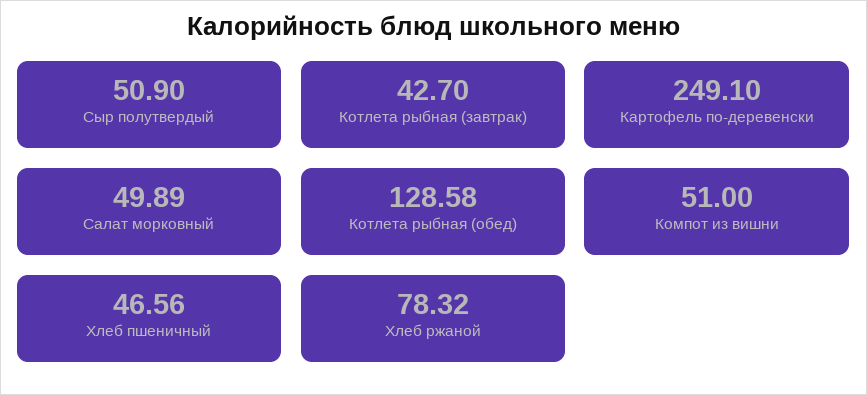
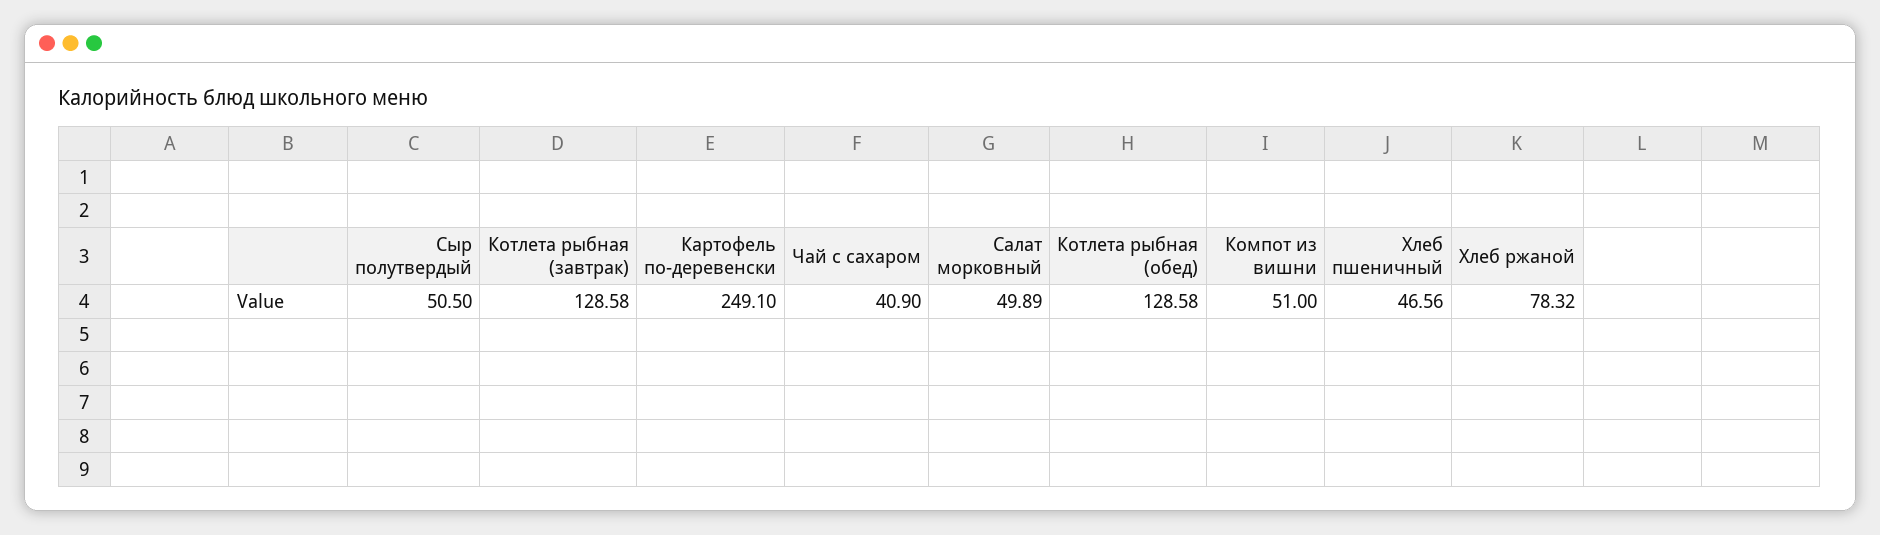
  {
-   "Сыр полутвердый": 50.9,
+   "Сыр полутвердый": 50.5,
-   "Котлета рыбная (завтрак)": 42.7,
+   "Котлета рыбная (завтрак)": 128.58,
    "Картофель по-деревенски": 249.1,
    "Салат морковный": 49.89,
    "Котлета рыбная (обед)": 128.58,
    "Компот из вишни": 51,
    "Хлеб пшеничный": 46.56,
-   "Хлеб ржаной": 78.32
+   "Хлеб ржаной": 78.32,
+   "Чай с сахаром": 40.9
  }

